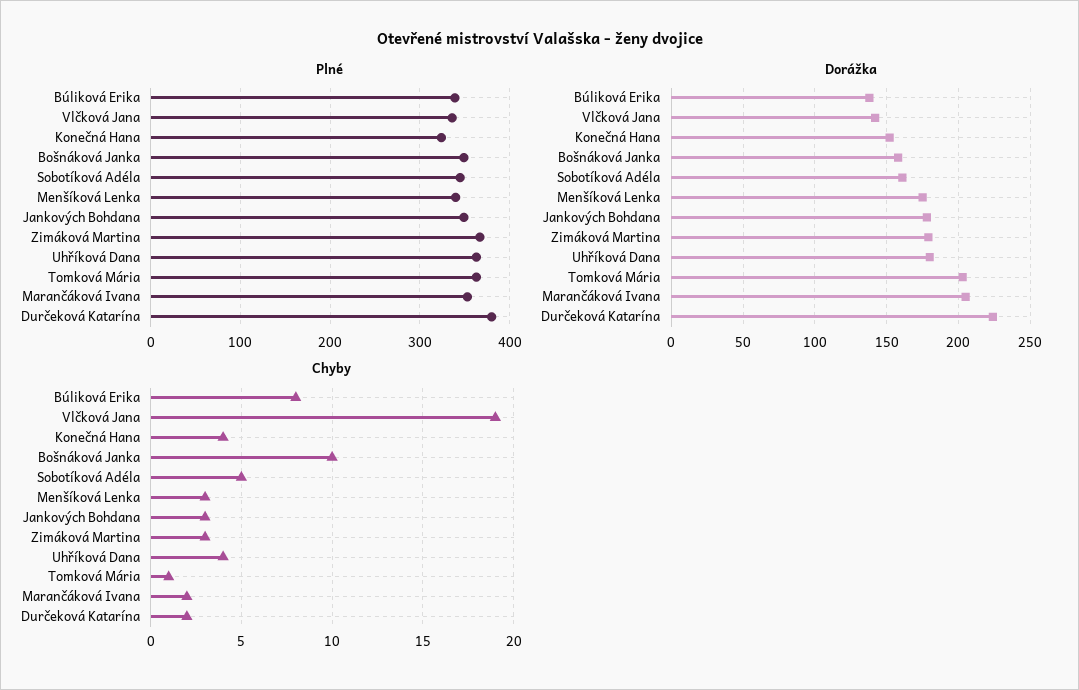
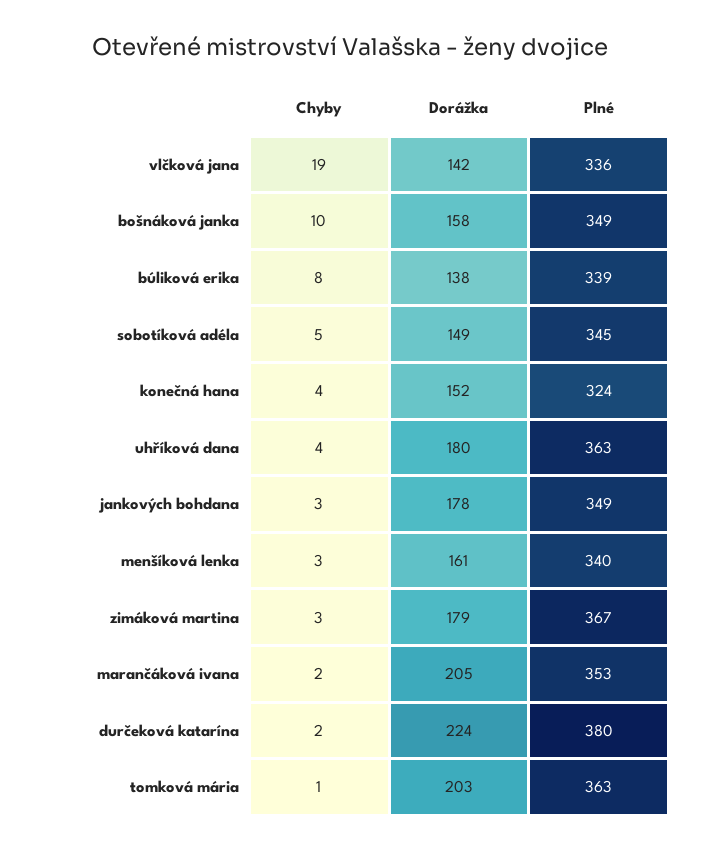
  {
    "Plné": {
      "Búliková Erika": 339,
      "Vlčková Jana": 336,
      "Konečná Hana": 324,
      "Bošnáková Janka": 349,
      "Sobotíková Adéla": 345,
      "Menšíková Lenka": 340,
      "Jankových Bohdana": 349,
      "Zimáková Martina": 367,
      "Uhříková Dana": 363,
      "Tomková Mária": 363,
      "Marančáková Ivana": 353,
      "Durčeková Katarína": 380
    },
    "Dorážka": {
      "Búliková Erika": 138,
      "Vlčková Jana": 142,
      "Konečná Hana": 152,
      "Bošnáková Janka": 158,
-     "Sobotíková Adéla": 160,
+     "Sobotíková Adéla": 149,
-     "Menšíková Lenka": 175,
+     "Menšíková Lenka": 161,
      "Jankových Bohdana": 178,
      "Zimáková Martina": 179,
      "Uhříková Dana": 180,
      "Tomková Mária": 203,
      "Marančáková Ivana": 205,
      "Durčeková Katarína": 224
    },
    "Chyby": {
      "Búliková Erika": 8,
      "Vlčková Jana": 19,
      "Konečná Hana": 4,
      "Bošnáková Janka": 10,
      "Sobotíková Adéla": 5,
      "Menšíková Lenka": 3,
      "Jankových Bohdana": 3,
      "Zimáková Martina": 3,
      "Uhříková Dana": 4,
      "Tomková Mária": 1,
      "Marančáková Ivana": 2,
      "Durčeková Katarína": 2
    }
  }

